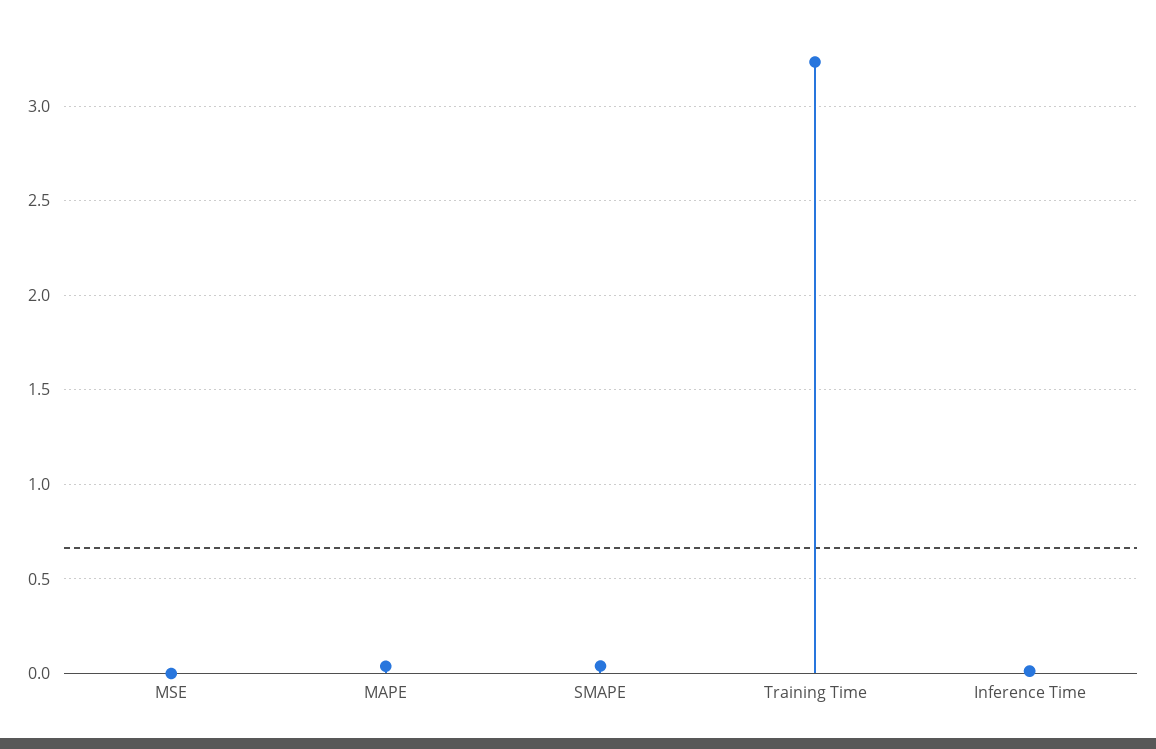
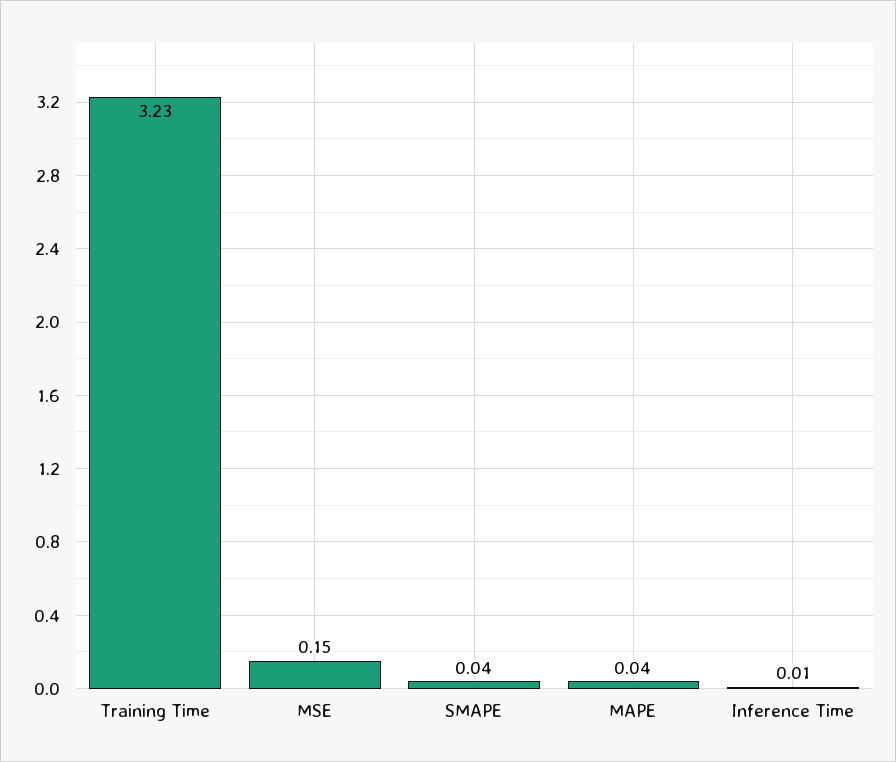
  {
-   "MSE": 0,
+   "MSE": 0.15,
    "MAPE": 0.04,
    "SMAPE": 0.04,
    "Training Time": 3.23,
    "Inference Time": 0.01
  }

